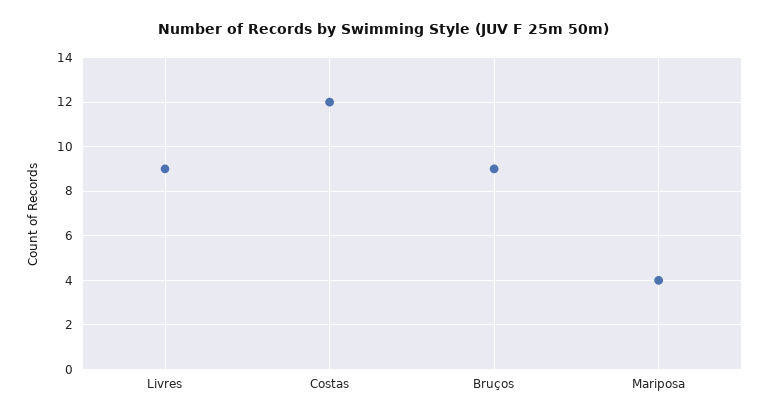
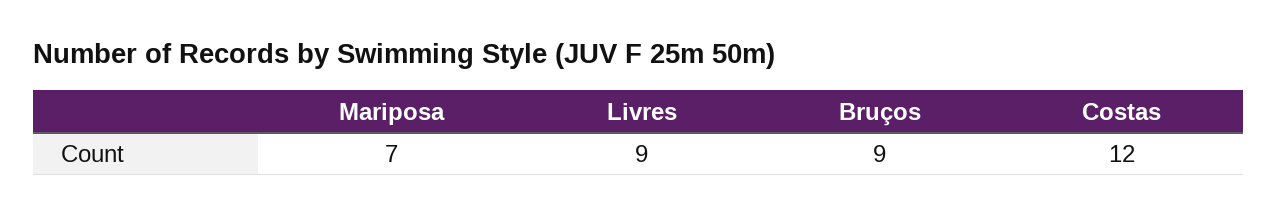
  {
    "Livres": 9,
    "Costas": 12,
    "Bruços": 9,
-   "Mariposa": 4
+   "Mariposa": 7
  }

